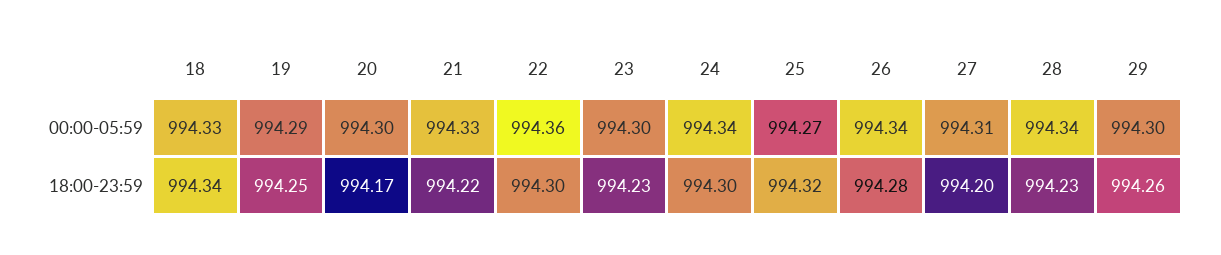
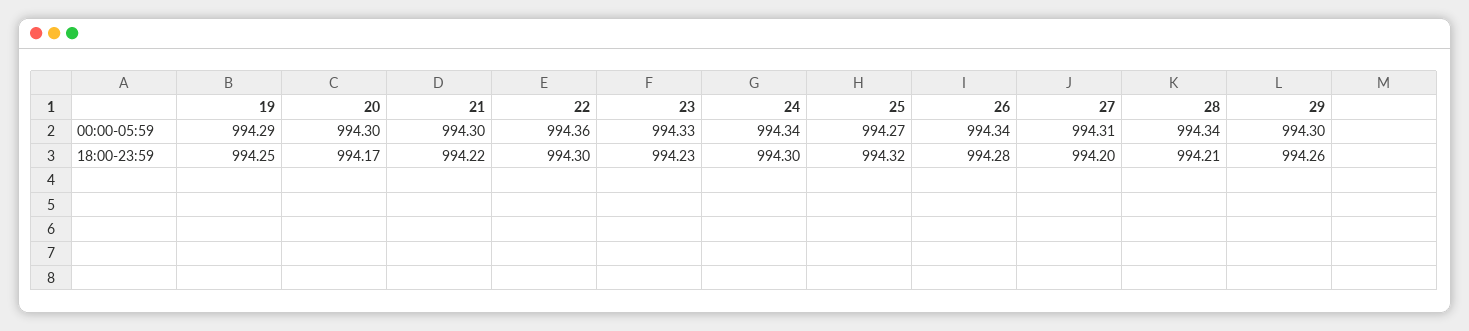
  {
-   "18": {
-     "00:00-05:59": 994.33,
-     "18:00-23:59": 994.34
-   },
    "19": {
      "00:00-05:59": 994.29,
      "18:00-23:59": 994.25
    },
    "20": {
      "00:00-05:59": 994.3,
      "18:00-23:59": 994.17
    },
    "21": {
-     "00:00-05:59": 994.33,
+     "00:00-05:59": 994.3,
      "18:00-23:59": 994.22
    },
    "22": {
      "00:00-05:59": 994.36,
      "18:00-23:59": 994.3
    },
    "23": {
-     "00:00-05:59": 994.3,
+     "00:00-05:59": 994.33,
      "18:00-23:59": 994.23
    },
    "24": {
      "00:00-05:59": 994.34,
      "18:00-23:59": 994.3
    },
    "25": {
      "00:00-05:59": 994.27,
      "18:00-23:59": 994.32
    },
    "26": {
      "00:00-05:59": 994.34,
      "18:00-23:59": 994.28
    },
    "27": {
      "00:00-05:59": 994.31,
      "18:00-23:59": 994.2
    },
    "28": {
      "00:00-05:59": 994.34,
-     "18:00-23:59": 994.23
+     "18:00-23:59": 994.21
    },
    "29": {
      "00:00-05:59": 994.3,
      "18:00-23:59": 994.26
    }
  }

